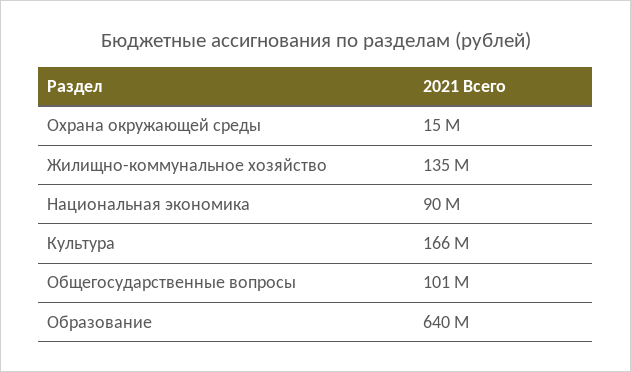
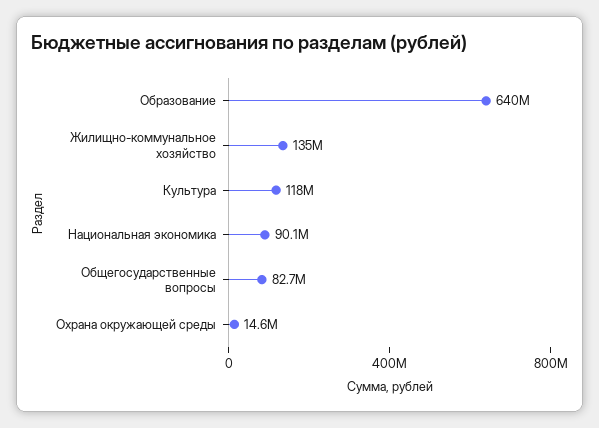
  {
    "Охрана окружающей среды": 14600000,
    "Жилищно-коммунальное хозяйство": 135000000,
    "Национальная экономика": 90100000,
-   "Культура": 166000000,
+   "Культура": 118000000,
-   "Общегосударственные вопросы": 101000000,
+   "Общегосударственные вопросы": 82700000,
    "Образование": 640000000
  }

